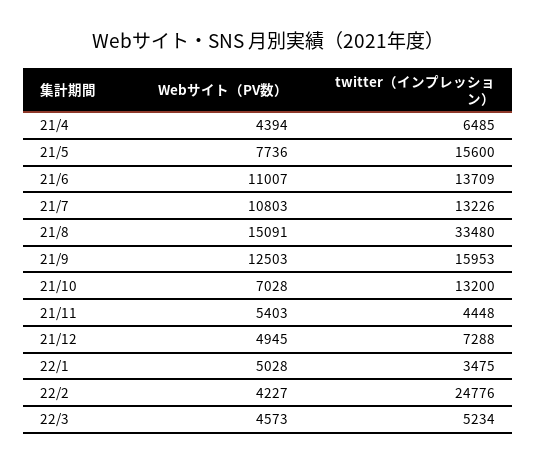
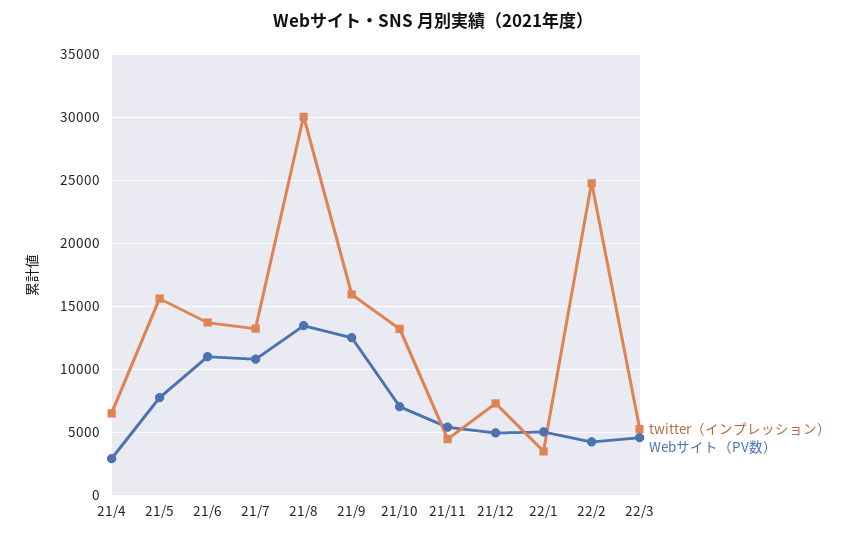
  {
    "Webサイト（PV数）": {
-     "21/4": 4394,
+     "21/4": 3000,
      "21/5": 7736,
      "21/6": 11007,
      "21/7": 10803,
-     "21/8": 15091,
+     "21/8": 13500,
      "21/9": 12503,
      "21/10": 7028,
      "21/11": 5403,
      "21/12": 4945,
      "22/1": 5028,
      "22/2": 4227,
      "22/3": 4573
    },
    "twitter（インプレッション）": {
      "21/4": 6485,
      "21/5": 15600,
      "21/6": 13709,
      "21/7": 13226,
-     "21/8": 33480,
+     "21/8": 30000,
      "21/9": 15953,
      "21/10": 13200,
      "21/11": 4448,
      "21/12": 7288,
      "22/1": 3475,
      "22/2": 24776,
      "22/3": 5234
    }
  }

